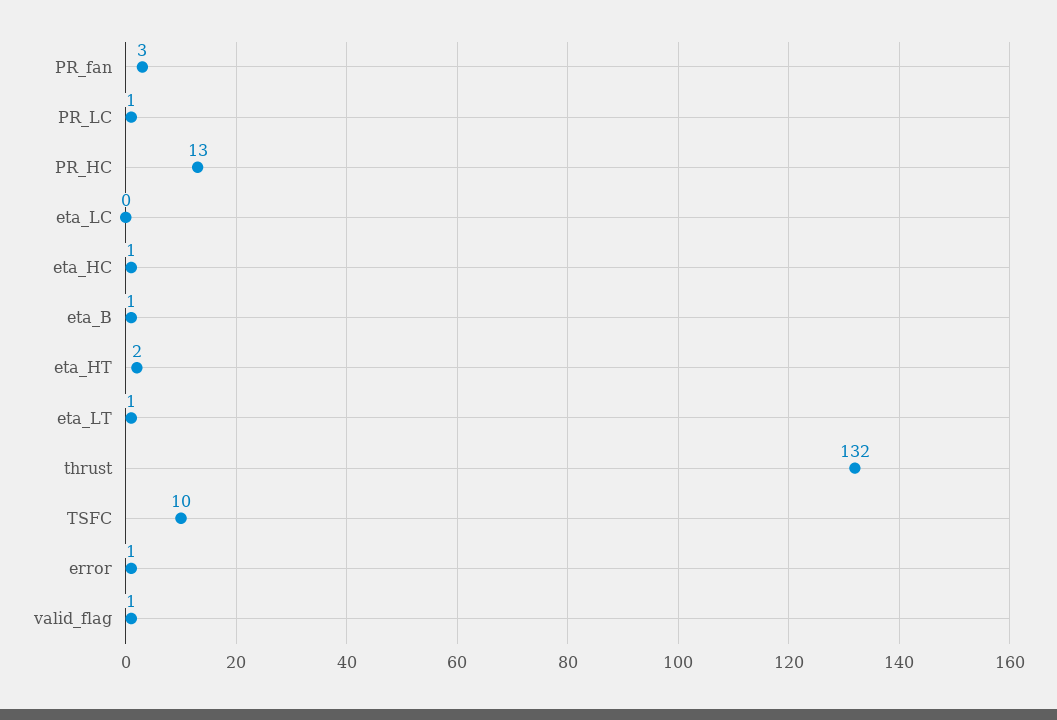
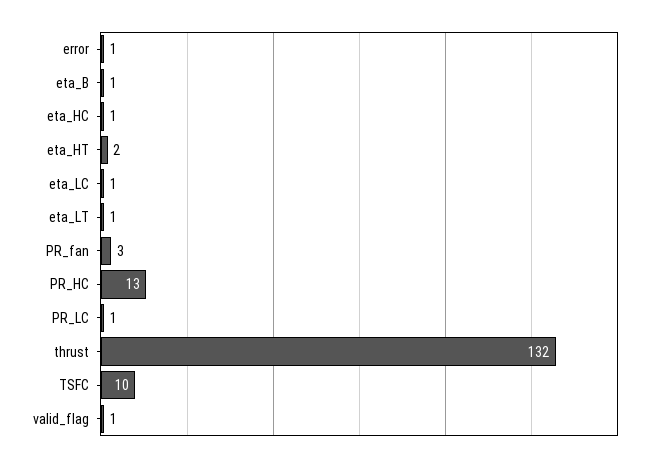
  {
    "PR_fan": 3,
    "PR_LC": 1,
    "PR_HC": 13,
-   "eta_LC": 0,
+   "eta_LC": 1,
    "eta_HC": 1,
    "eta_B": 1,
    "eta_HT": 2,
    "eta_LT": 1,
    "thrust": 132,
    "TSFC": 10,
    "error": 1,
    "valid_flag": 1
  }

